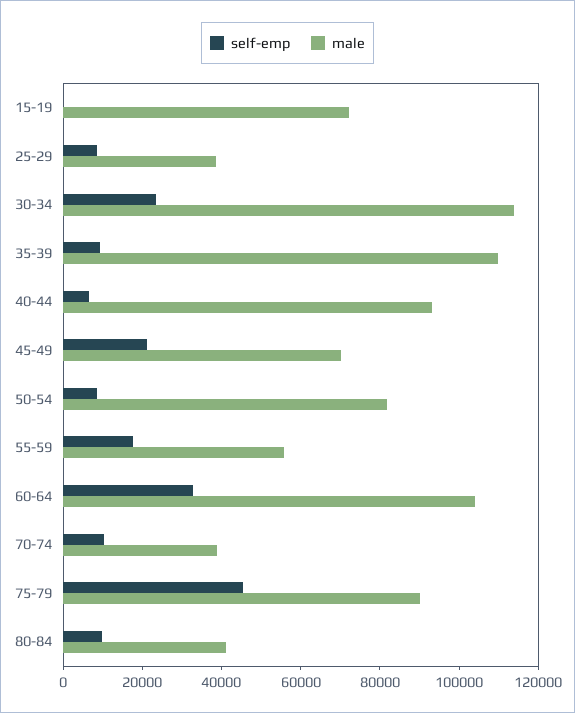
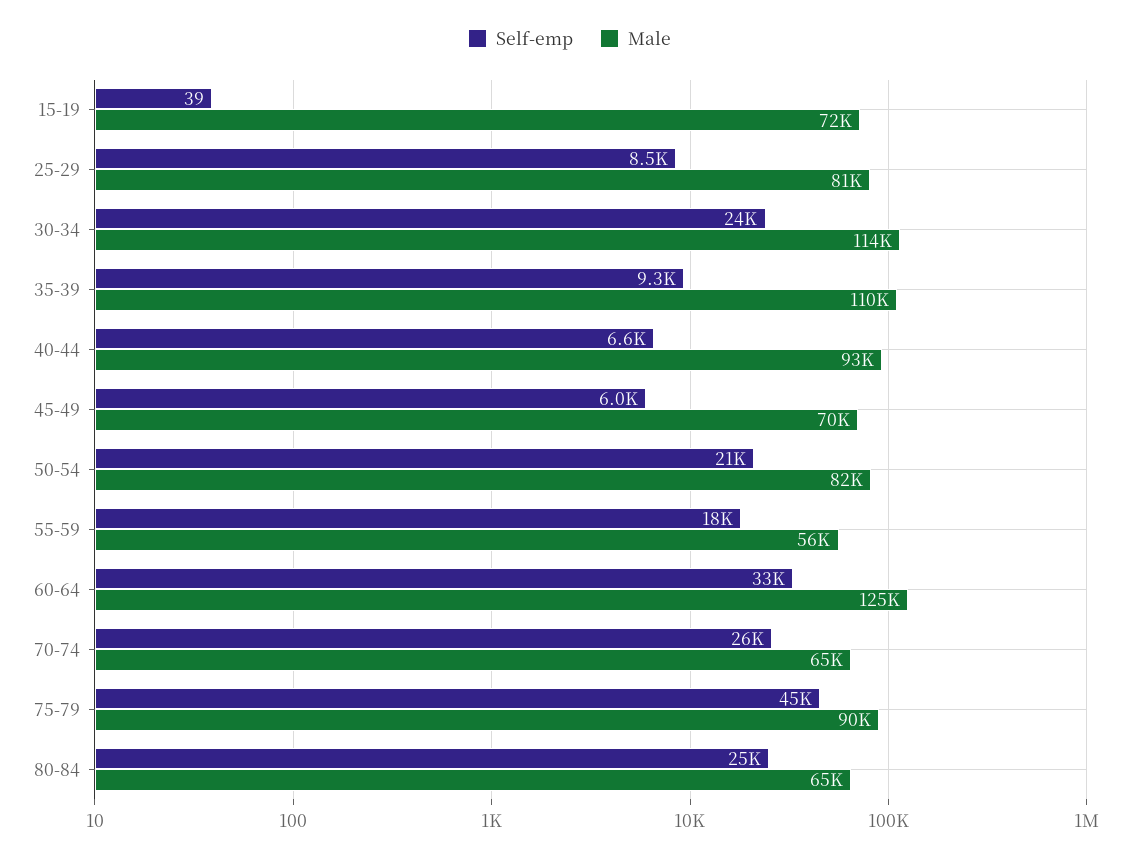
  {
    "self-emp": {
      "15-19": 39,
      "25-29": 8500,
      "30-34": 24000,
      "35-39": 9300,
      "40-44": 6600,
-     "45-49": 20000,
+     "45-49": 6000,
-     "50-54": 10000,
+     "50-54": 21000,
      "55-59": 18000,
      "60-64": 33000,
-     "70-74": 10000,
+     "70-74": 26000,
      "75-79": 45000,
-     "80-84": 10000
+     "80-84": 25000
    },
    "male": {
      "15-19": 72000,
-     "25-29": 40000,
+     "25-29": 81000,
      "30-34": 114000,
      "35-39": 110000,
      "40-44": 93000,
      "45-49": 70000,
      "50-54": 82000,
      "55-59": 56000,
-     "60-64": 105000,
+     "60-64": 125000,
-     "70-74": 40000,
+     "70-74": 65000,
      "75-79": 90000,
-     "80-84": 40000
+     "80-84": 65000
    }
  }

